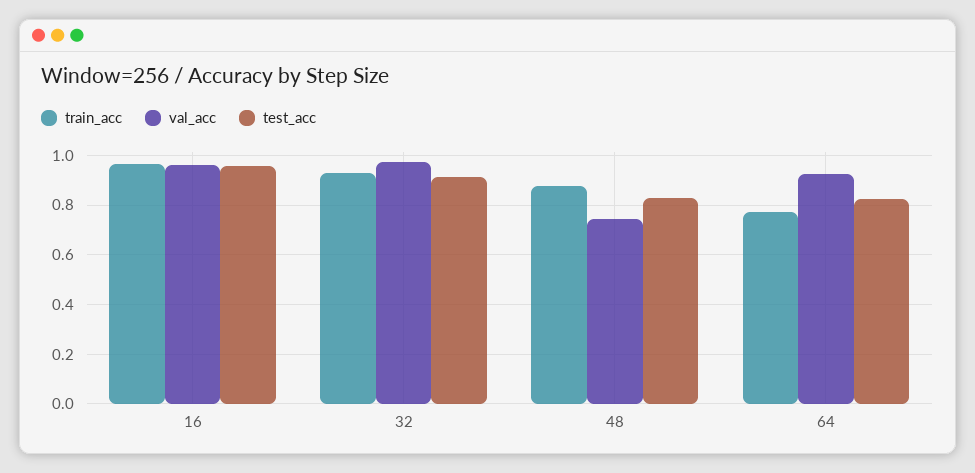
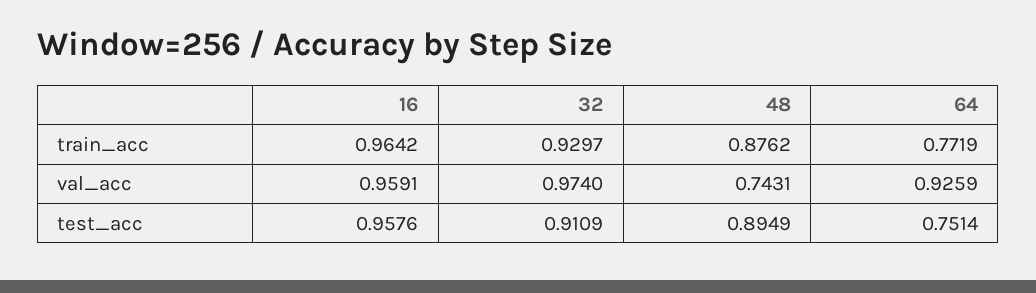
  {
    "train_acc": {
      "16": 0.9642,
      "32": 0.9297,
      "48": 0.8762,
      "64": 0.7719
    },
    "val_acc": {
      "16": 0.9591,
      "32": 0.974,
      "48": 0.7431,
      "64": 0.9259
    },
    "test_acc": {
      "16": 0.9576,
      "32": 0.9109,
-     "48": 0.825,
+     "48": 0.8949,
-     "64": 0.825
+     "64": 0.7514
    }
  }

